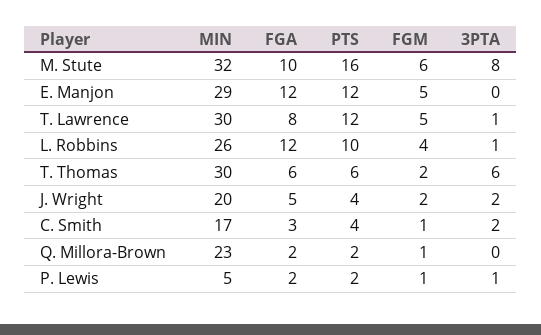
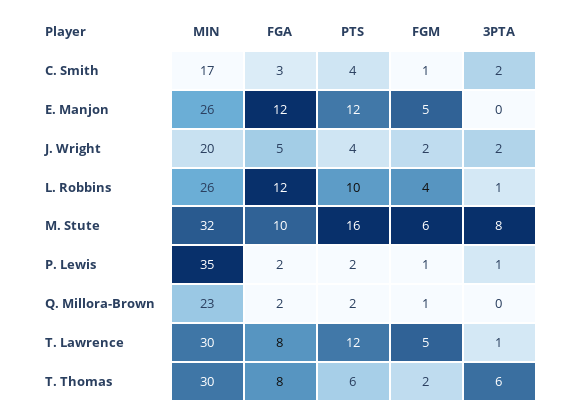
  {
    "MIN": {
      "M. Stute": 32,
-     "E. Manjon": 29,
+     "E. Manjon": 26,
      "T. Lawrence": 30,
      "L. Robbins": 26,
      "T. Thomas": 30,
      "J. Wright": 20,
      "C. Smith": 17,
      "Q. Millora-Brown": 23,
-     "P. Lewis": 5
+     "P. Lewis": 35
    },
    "FGA": {
      "M. Stute": 10,
      "E. Manjon": 12,
      "T. Lawrence": 8,
      "L. Robbins": 12,
-     "T. Thomas": 6,
+     "T. Thomas": 8,
      "J. Wright": 5,
      "C. Smith": 3,
      "Q. Millora-Brown": 2,
      "P. Lewis": 2
    },
    "PTS": {
      "M. Stute": 16,
      "E. Manjon": 12,
      "T. Lawrence": 12,
      "L. Robbins": 10,
      "T. Thomas": 6,
      "J. Wright": 4,
      "C. Smith": 4,
      "Q. Millora-Brown": 2,
      "P. Lewis": 2
    },
    "FGM": {
      "M. Stute": 6,
      "E. Manjon": 5,
      "T. Lawrence": 5,
      "L. Robbins": 4,
      "T. Thomas": 2,
      "J. Wright": 2,
      "C. Smith": 1,
      "Q. Millora-Brown": 1,
      "P. Lewis": 1
    },
    "3PTA": {
      "M. Stute": 8,
      "E. Manjon": 0,
      "T. Lawrence": 1,
      "L. Robbins": 1,
      "T. Thomas": 6,
      "J. Wright": 2,
      "C. Smith": 2,
      "Q. Millora-Brown": 0,
      "P. Lewis": 1
    }
  }

